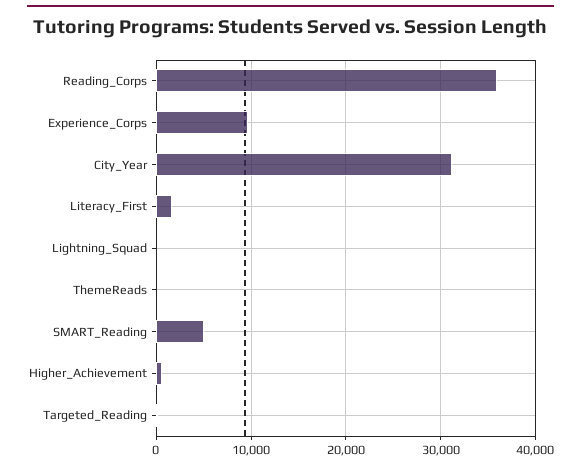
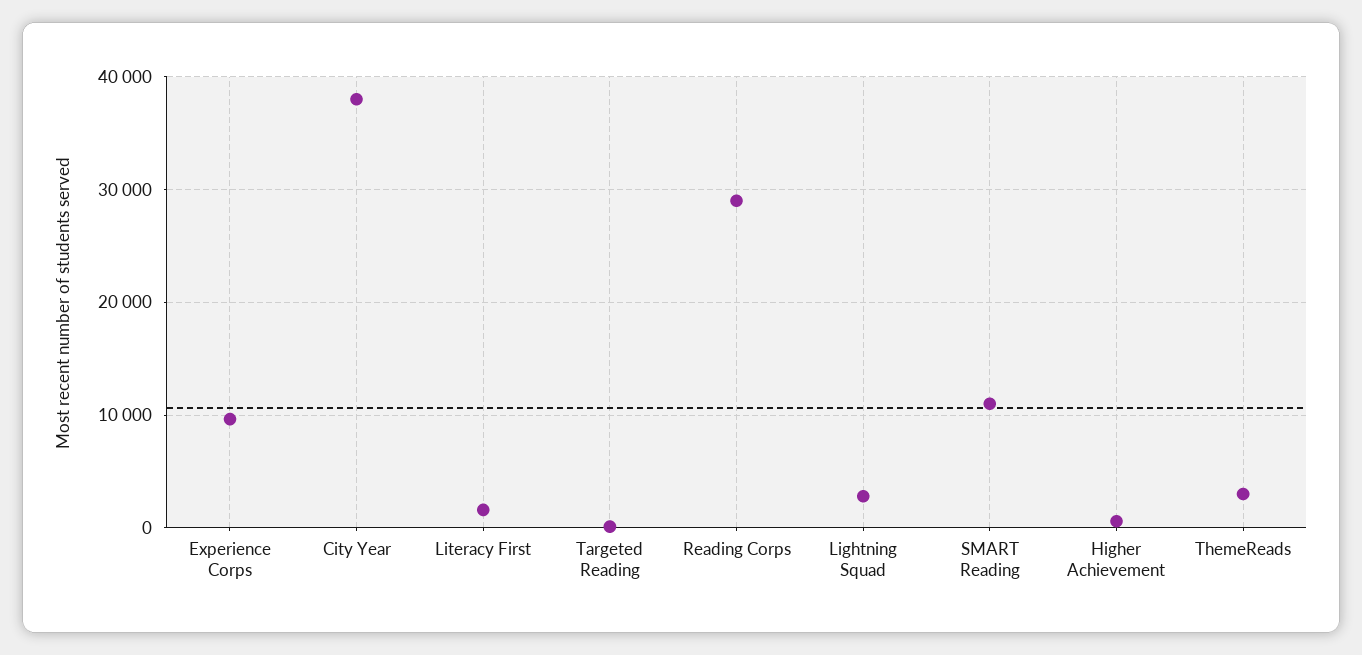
  {
-   "Reading_Corps": 36000,
+   "Reading_Corps": 29000,
    "Experience_Corps": 10000,
-   "City_Year": 31000,
+   "City_Year": 38000,
    "Literacy_First": 2000,
-   "Lightning_Squad": 0,
+   "Lightning_Squad": 3000,
-   "ThemeReads": 0,
+   "ThemeReads": 3000,
-   "SMART_Reading": 5000,
+   "SMART_Reading": 11000,
    "Higher_Achievement": 1000,
    "Targeted_Reading": 0
  }

